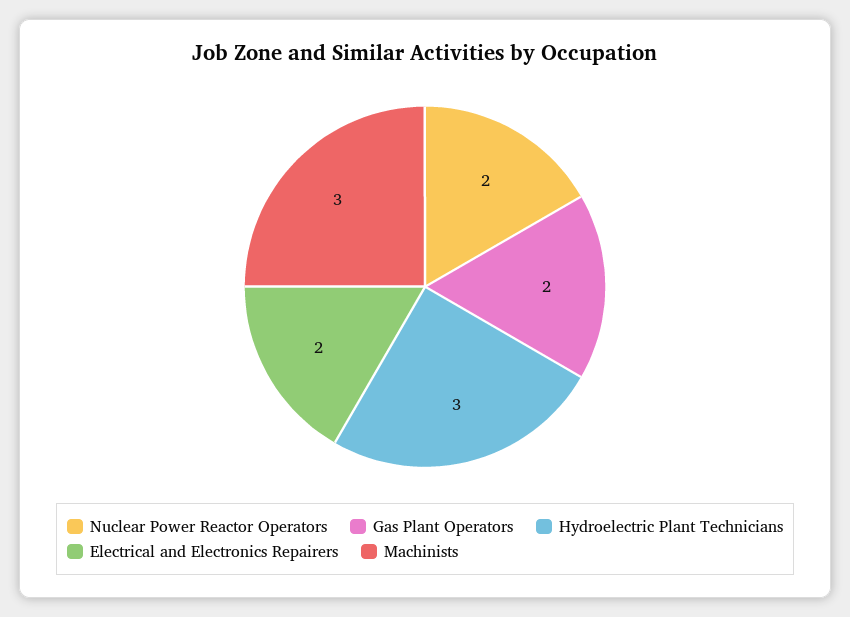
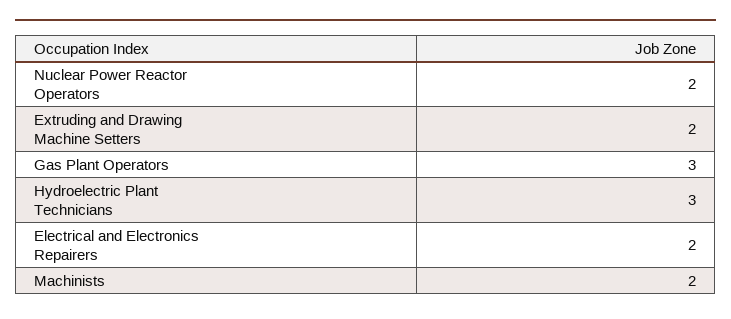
  {
    "Nuclear Power Reactor Operators": 2,
-   "Gas Plant Operators": 2,
+   "Gas Plant Operators": 3,
    "Hydroelectric Plant Technicians": 3,
    "Electrical and Electronics Repairers": 2,
-   "Machinists": 3
+   "Machinists": 2,
+   "Extruding and Drawing Machine Setters": 2
  }

